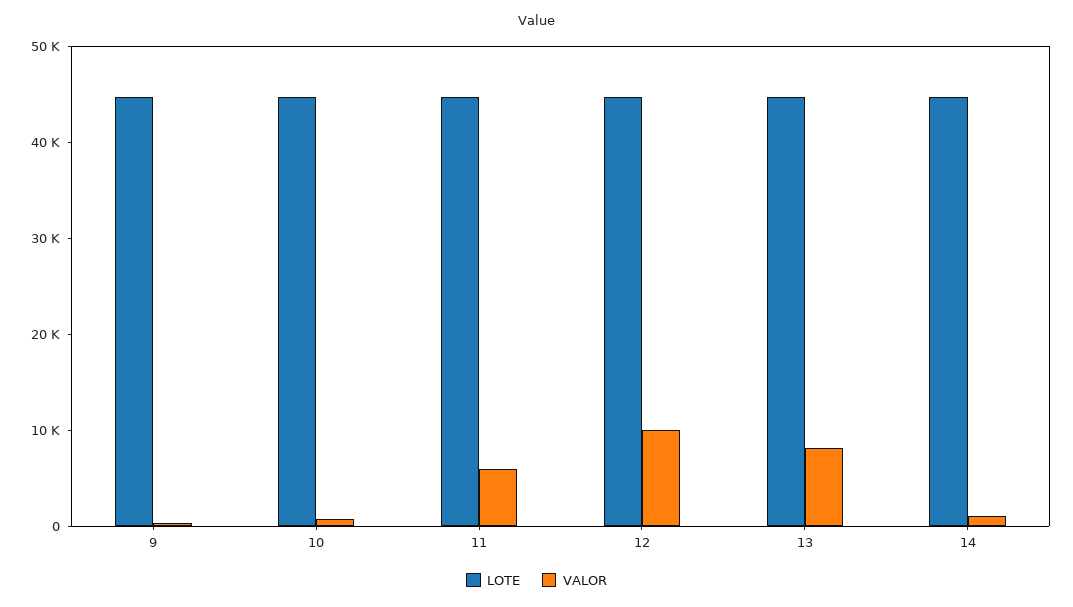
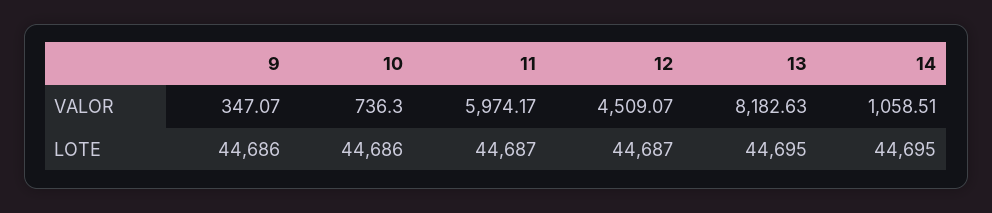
  {
    "LOTE": {
      "9": 44686,
      "10": 44686,
      "11": 44687,
      "12": 44687,
      "13": 44695,
      "14": 44695
    },
    "VALOR": {
      "9": 347.07,
      "10": 736.3,
      "11": 5974.17,
-     "12": 10000,
+     "12": 4509.07,
      "13": 8182.63,
      "14": 1058.51
    }
  }

